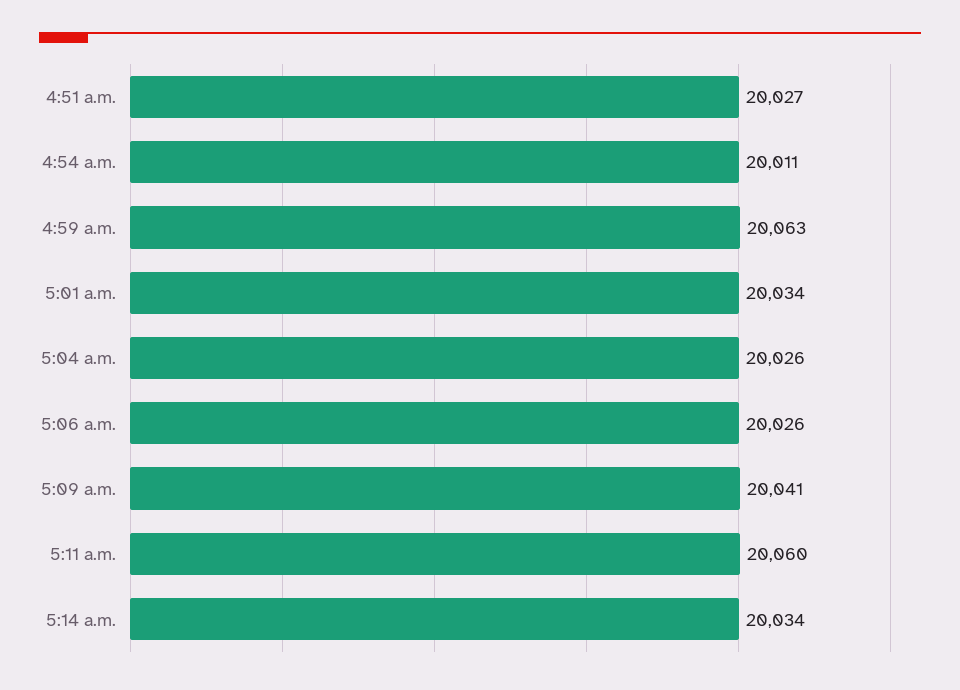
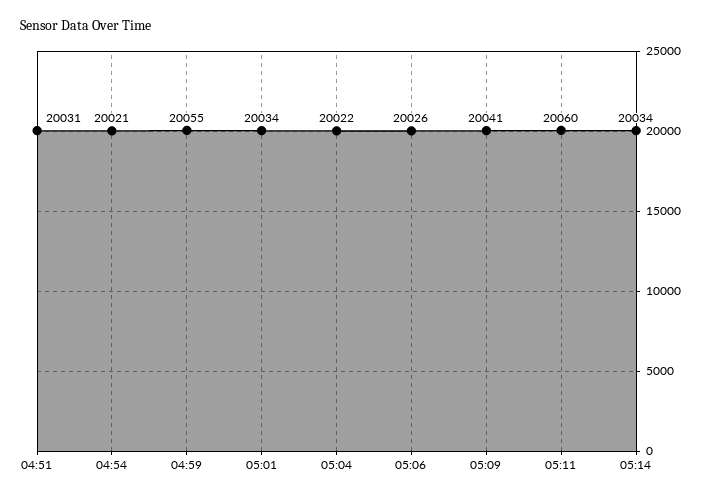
  {
-   "4:51 a.m.": 20027,
+   "4:51 a.m.": 20031,
-   "4:54 a.m.": 20011,
+   "4:54 a.m.": 20021,
-   "4:59 a.m.": 20063,
+   "4:59 a.m.": 20055,
    "5:01 a.m.": 20034,
-   "5:04 a.m.": 20026,
+   "5:04 a.m.": 20022,
    "5:06 a.m.": 20026,
    "5:09 a.m.": 20041,
    "5:11 a.m.": 20060,
    "5:14 a.m.": 20034
  }

